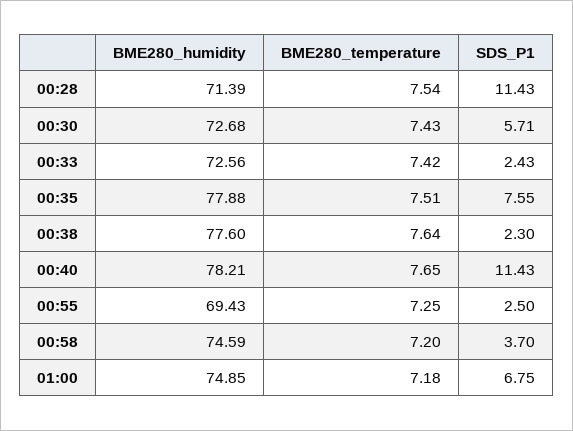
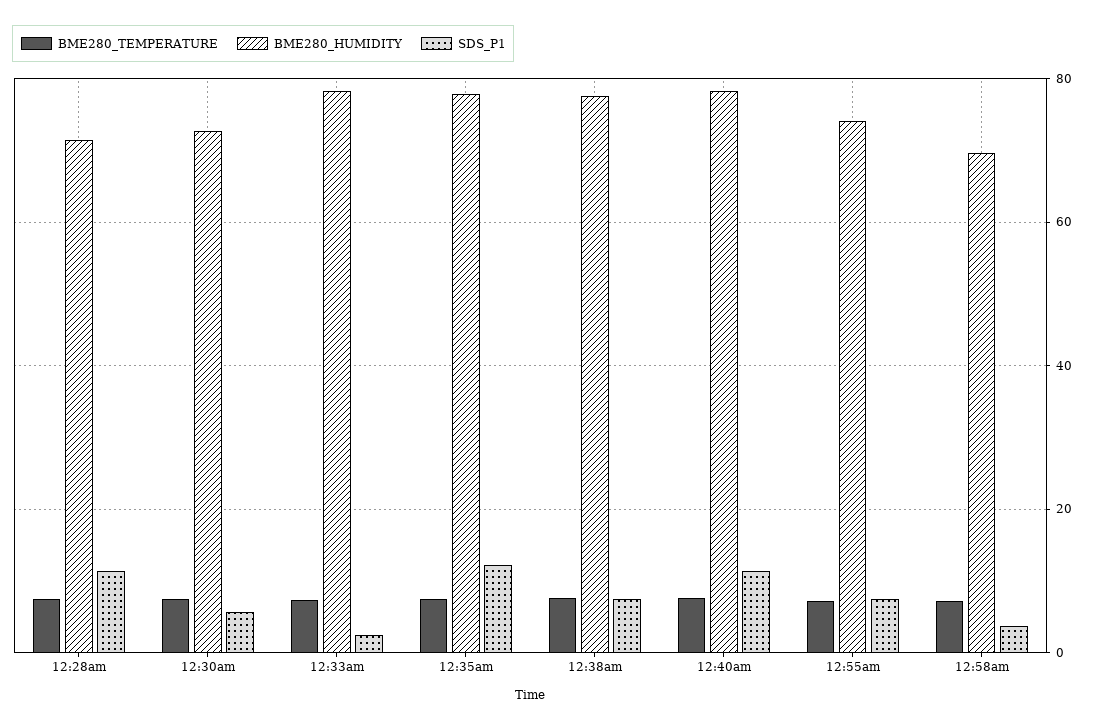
  {
    "BME280_humidity": {
      "00:28": 71.39,
      "00:30": 72.68,
-     "00:33": 72.56,
+     "00:33": 78,
      "00:35": 77.88,
      "00:38": 77.6,
      "00:40": 78.21,
-     "00:55": 69.43,
+     "00:55": 74,
-     "00:58": 74.59,
+     "00:58": 70
-     "01:00": 74.85
    },
    "BME280_temperature": {
      "00:28": 7.54,
      "00:30": 7.43,
      "00:33": 7.42,
      "00:35": 7.51,
      "00:38": 7.64,
      "00:40": 7.65,
      "00:55": 7.25,
-     "00:58": 7.2,
+     "00:58": 7.2
-     "01:00": 7.18
    },
    "SDS_P1": {
      "00:28": 11.43,
      "00:30": 5.71,
      "00:33": 2.43,
-     "00:35": 7.55,
+     "00:35": 12,
-     "00:38": 2.3,
+     "00:38": 8,
      "00:40": 11.43,
-     "00:55": 2.5,
+     "00:55": 8,
-     "00:58": 3.7,
+     "00:58": 3.7
-     "01:00": 6.75
    }
  }

